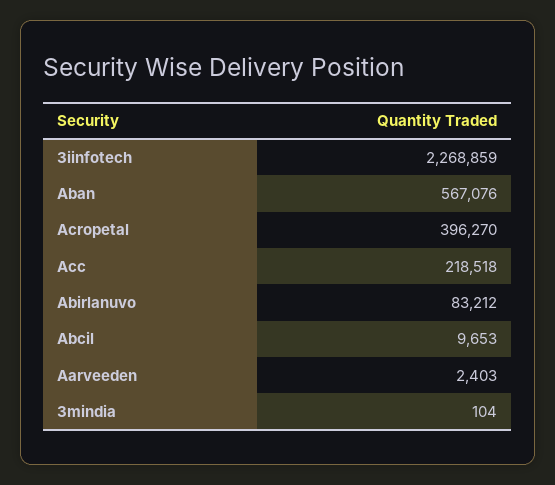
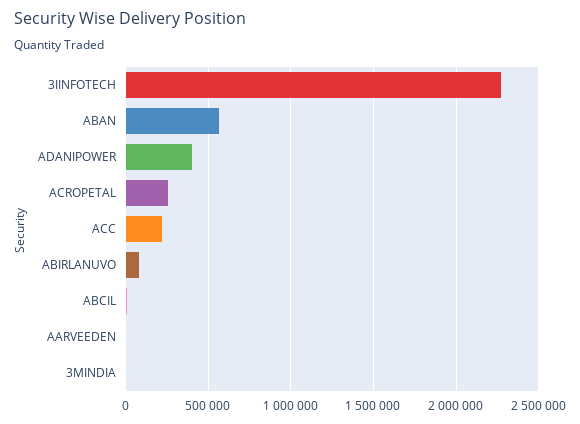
  {
    "3iinfotech": 2268859,
    "Aban": 567076,
-   "Acropetal": 396270,
+   "Acropetal": 250000,
    "Acc": 218518,
    "Abirlanuvo": 83212,
    "Abcil": 9653,
    "Aarveeden": 2403,
-   "3mindia": 104
+   "3mindia": 104,
+   "ADANIPOWER": 400000
  }

